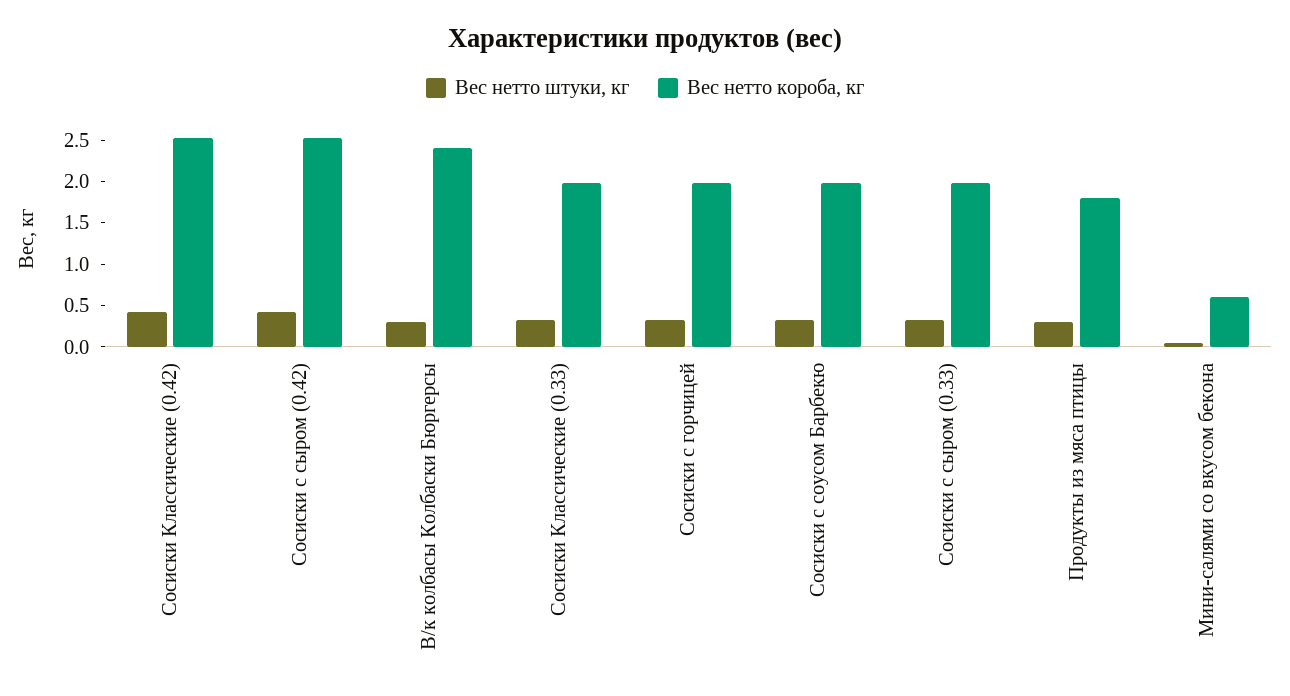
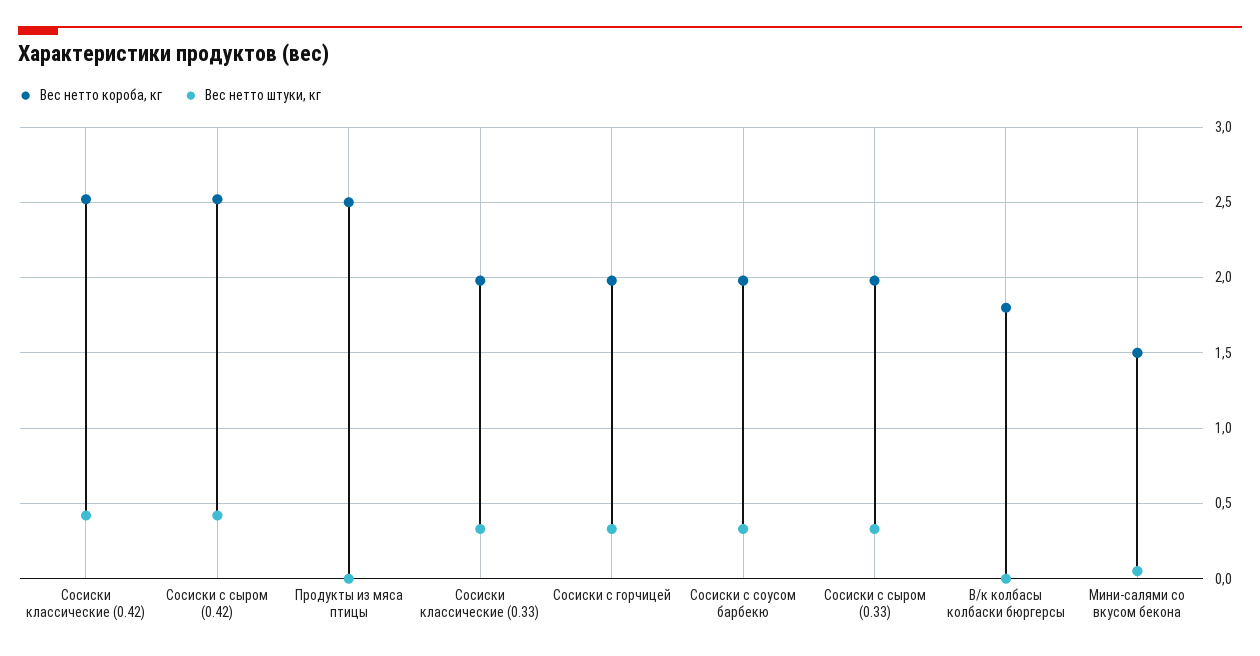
  {
    "Вес нетто штуки, кг": {
      "Сосиски Классические (0.42)": 0.4,
      "Сосиски с сыром (0.42)": 0.4,
-     "В/к колбасы Колбаски Бюргерсы": 0.3,
+     "В/к колбасы Колбаски Бюргерсы": 0,
      "Сосиски Классические (0.33)": 0.35,
      "Сосиски с горчицей": 0.35,
      "Сосиски с соусом Барбекю": 0.35,
      "Сосиски с сыром (0.33)": 0.35,
-     "Продукты из мяса птицы": 0.3,
+     "Продукты из мяса птицы": 0,
      "Мини-салями со вкусом бекона": 0.05
    },
    "Вес нетто короба, кг": {
      "Сосиски Классические (0.42)": 2.5,
      "Сосиски с сыром (0.42)": 2.5,
-     "В/к колбасы Колбаски Бюргерсы": 2.4,
+     "В/к колбасы Колбаски Бюргерсы": 1.8,
      "Сосиски Классические (0.33)": 2,
      "Сосиски с горчицей": 2,
      "Сосиски с соусом Барбекю": 2,
      "Сосиски с сыром (0.33)": 2,
-     "Продукты из мяса птицы": 1.8,
+     "Продукты из мяса птицы": 2.5,
-     "Мини-салями со вкусом бекона": 0.6
+     "Мини-салями со вкусом бекона": 1.5
    }
  }

